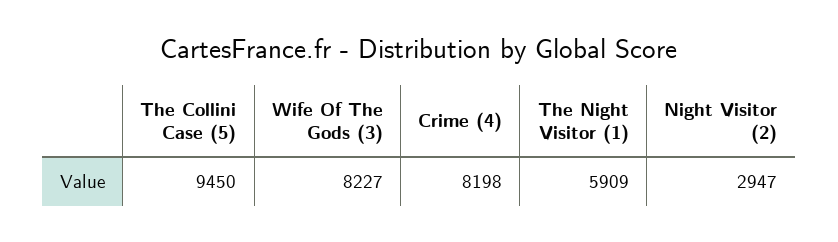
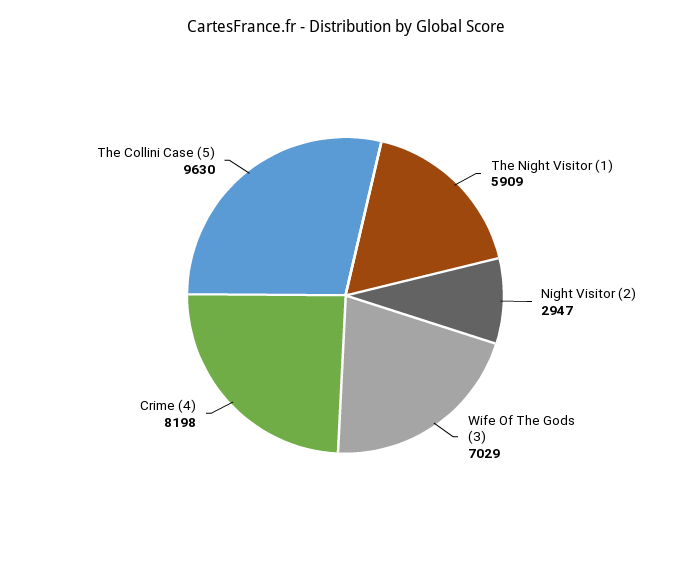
  {
-   "The Collini Case (5)": 9450,
+   "The Collini Case (5)": 9630,
-   "Wife Of The Gods (3)": 8227,
+   "Wife Of The Gods (3)": 7029,
    "Crime (4)": 8198,
    "The Night Visitor (1)": 5909,
    "Night Visitor (2)": 2947
  }

